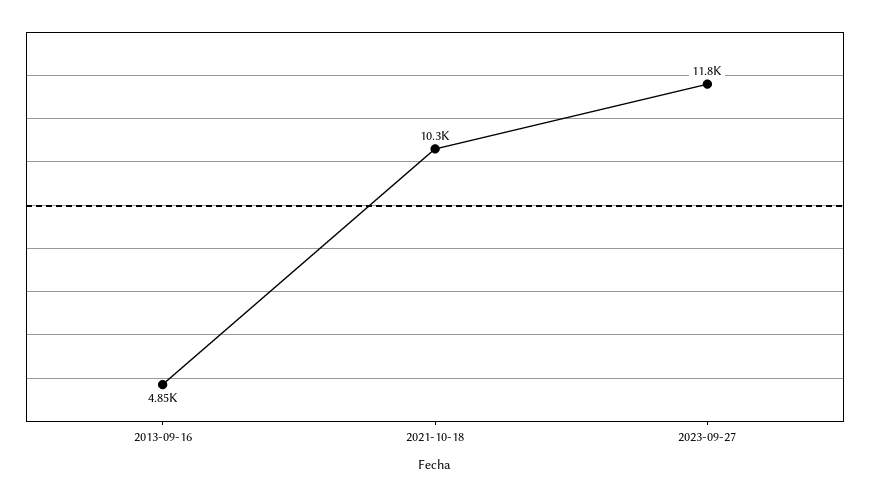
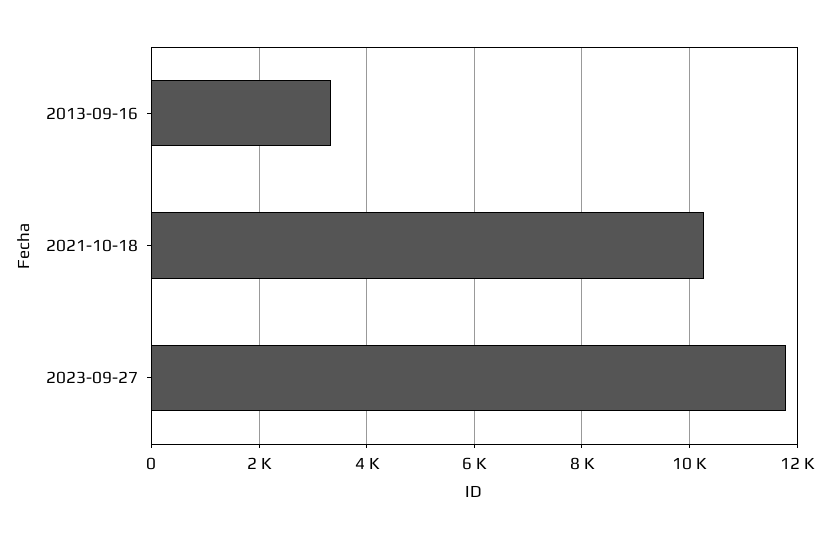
  {
-   "2013-09-16": 4850,
+   "2013-09-16": 3400,
    "2021-10-18": 10300,
    "2023-09-27": 11800
  }

